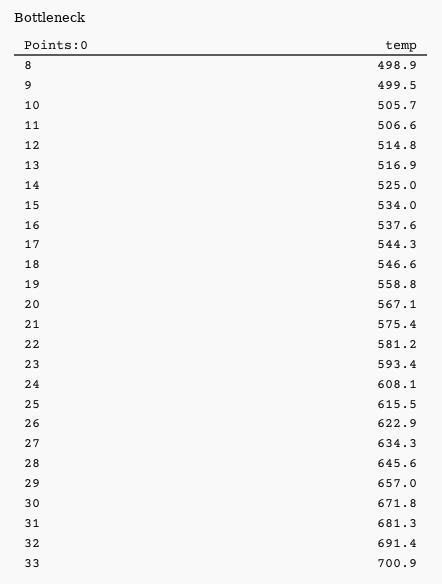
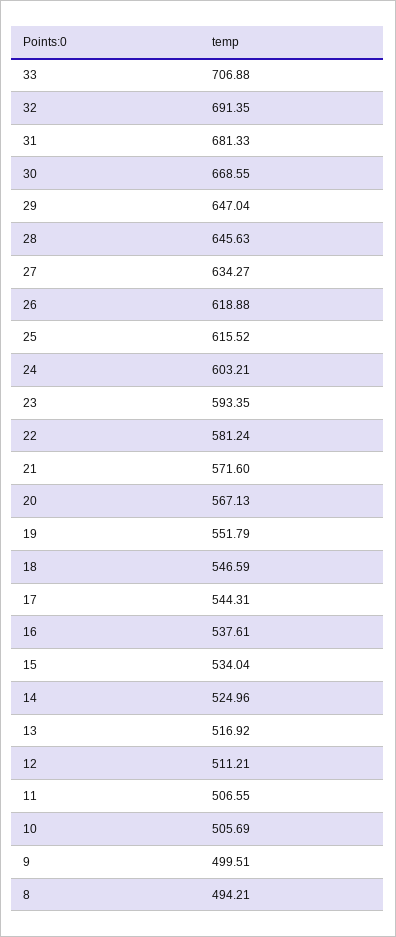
  {
-   "8": 498.9,
+   "8": 494.21,
    "9": 499.51,
    "10": 505.69,
    "11": 506.55,
-   "12": 514.8,
+   "12": 511.21,
    "13": 516.92,
    "14": 524.96,
    "15": 534.04,
    "16": 537.61,
    "17": 544.31,
    "18": 546.59,
-   "19": 558.8,
+   "19": 551.79,
    "20": 567.13,
-   "21": 575.4,
+   "21": 571.6,
    "22": 581.24,
    "23": 593.35,
-   "24": 608.1,
+   "24": 603.21,
    "25": 615.52,
-   "26": 622.9,
+   "26": 618.88,
    "27": 634.27,
    "28": 645.63,
-   "29": 657,
+   "29": 647.04,
-   "30": 671.8,
+   "30": 668.55,
    "31": 681.33,
    "32": 691.35,
-   "33": 700.9
+   "33": 706.88
  }

